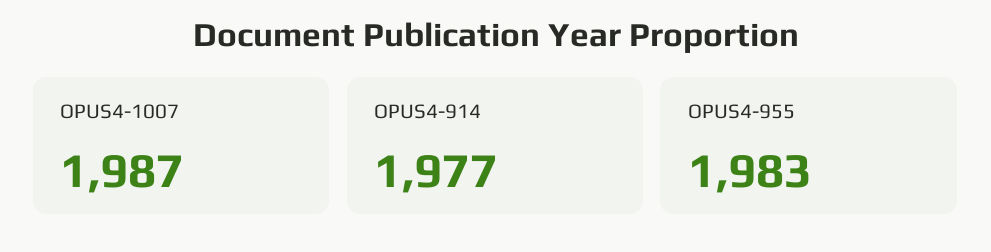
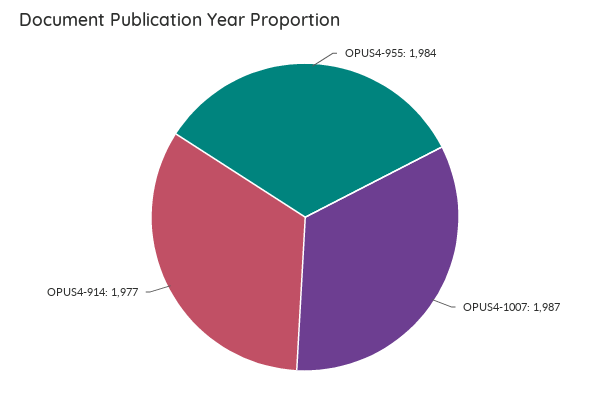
  {
    "OPUS4-1007": 1987,
    "OPUS4-914": 1977,
-   "OPUS4-955": 1983
+   "OPUS4-955": 1984
  }

